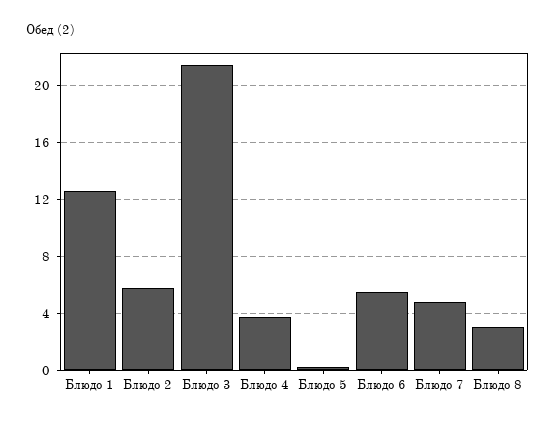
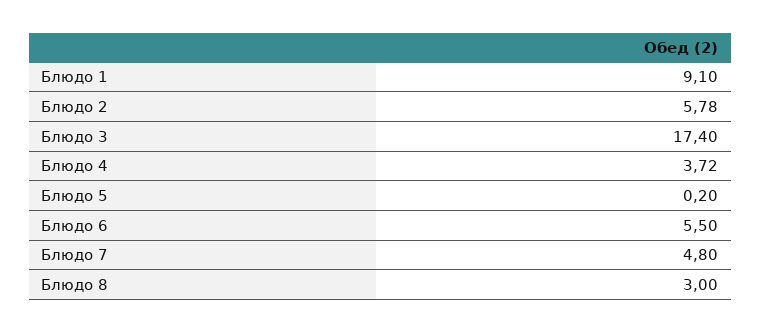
  {
-   "Блюдо 1": 12.5,
+   "Блюдо 1": 9.1,
    "Блюдо 2": 5.78,
-   "Блюдо 3": 21.5,
+   "Блюдо 3": 17.4,
    "Блюдо 4": 3.72,
    "Блюдо 5": 0.2,
    "Блюдо 6": 5.5,
    "Блюдо 7": 4.8,
    "Блюдо 8": 3
  }

